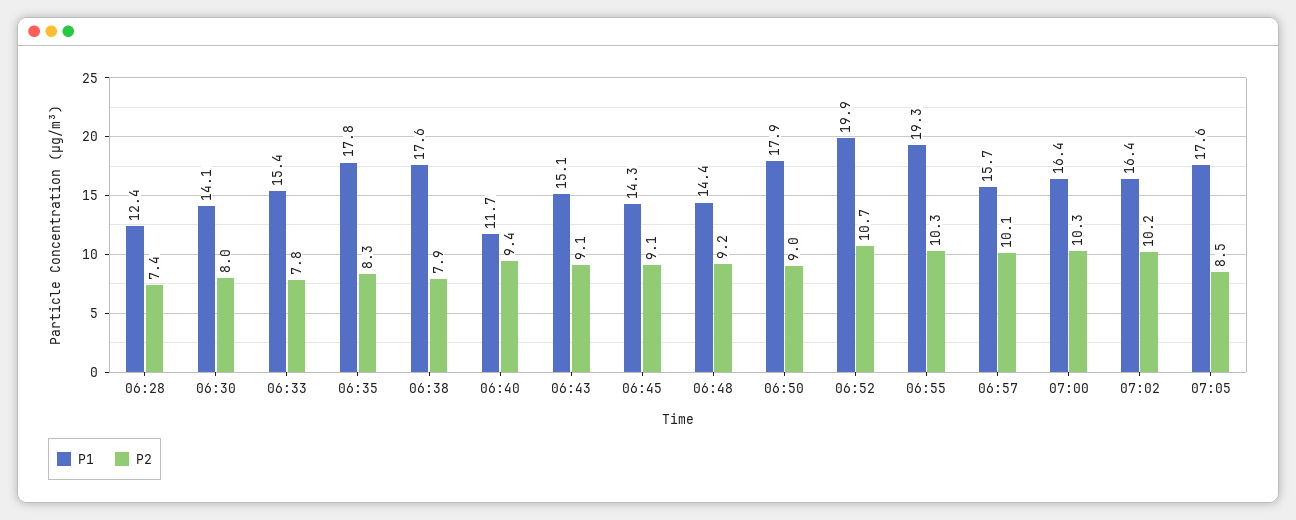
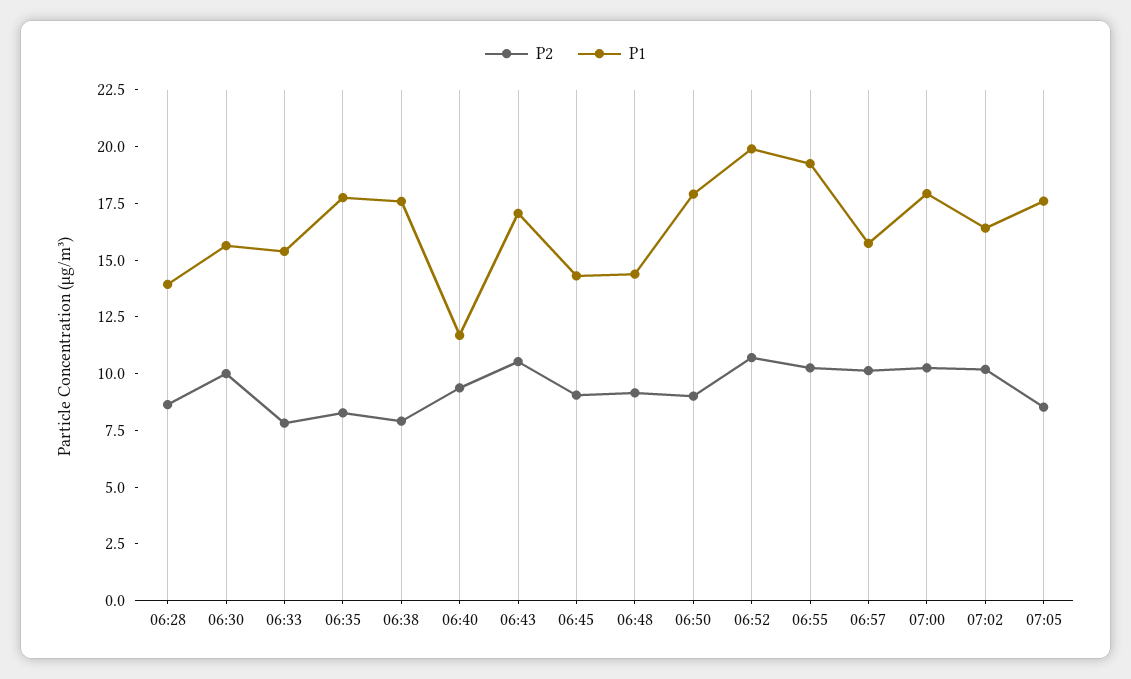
  {
    "P1": {
-     "06:28": 12.4,
+     "06:28": 14,
-     "06:30": 14.1,
+     "06:30": 15.5,
      "06:33": 15.4,
      "06:35": 17.8,
      "06:38": 17.6,
      "06:40": 11.7,
-     "06:43": 15.1,
+     "06:43": 17,
      "06:45": 14.3,
      "06:48": 14.4,
      "06:50": 17.9,
      "06:52": 19.9,
      "06:55": 19.3,
      "06:57": 15.7,
-     "07:00": 16.4,
+     "07:00": 18,
      "07:02": 16.4,
      "07:05": 17.6
    },
    "P2": {
-     "06:28": 7.4,
+     "06:28": 8.5,
-     "06:30": 8,
+     "06:30": 10,
      "06:33": 7.8,
      "06:35": 8.3,
      "06:38": 7.9,
      "06:40": 9.4,
-     "06:43": 9.1,
+     "06:43": 10.5,
      "06:45": 9.1,
      "06:48": 9.2,
      "06:50": 9,
      "06:52": 10.7,
      "06:55": 10.3,
      "06:57": 10.1,
      "07:00": 10.3,
      "07:02": 10.2,
      "07:05": 8.5
    }
  }

